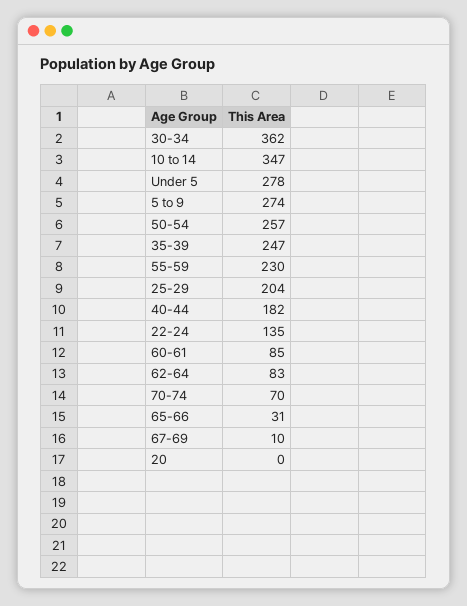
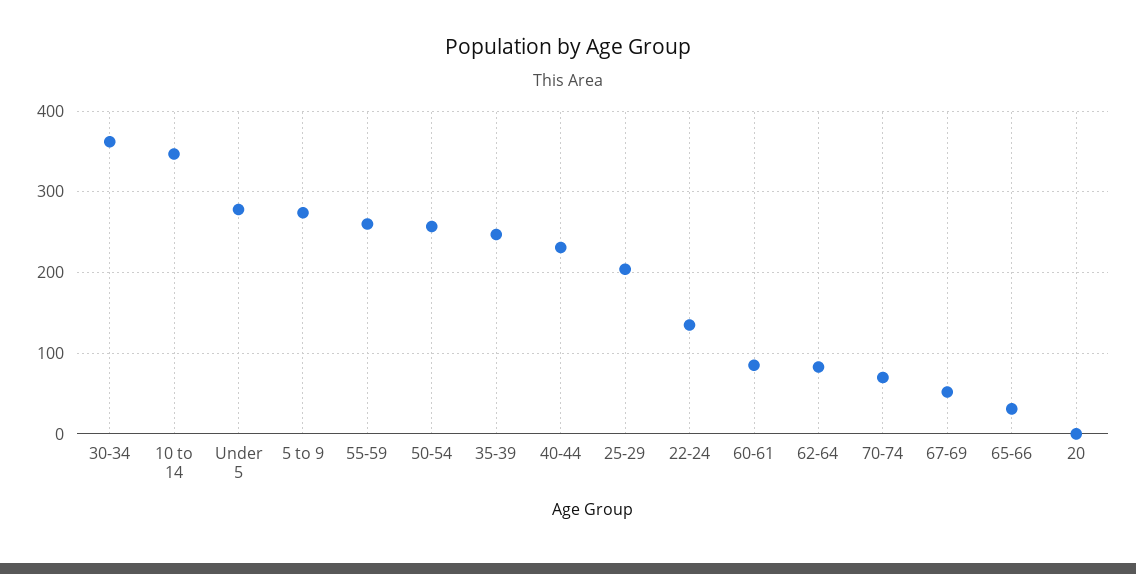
  {
    "30-34": 362,
    "10 to 14": 347,
    "Under 5": 278,
    "5 to 9": 274,
    "50-54": 257,
    "35-39": 247,
-   "55-59": 230,
+   "55-59": 260,
    "25-29": 204,
-   "40-44": 182,
+   "40-44": 230,
    "22-24": 135,
    "60-61": 85,
    "62-64": 83,
    "70-74": 70,
    "65-66": 31,
-   "67-69": 10,
+   "67-69": 50,
    "20": 0
  }

